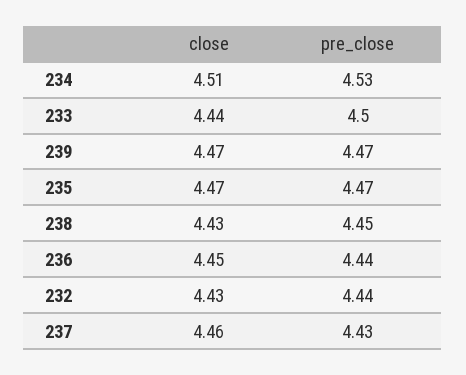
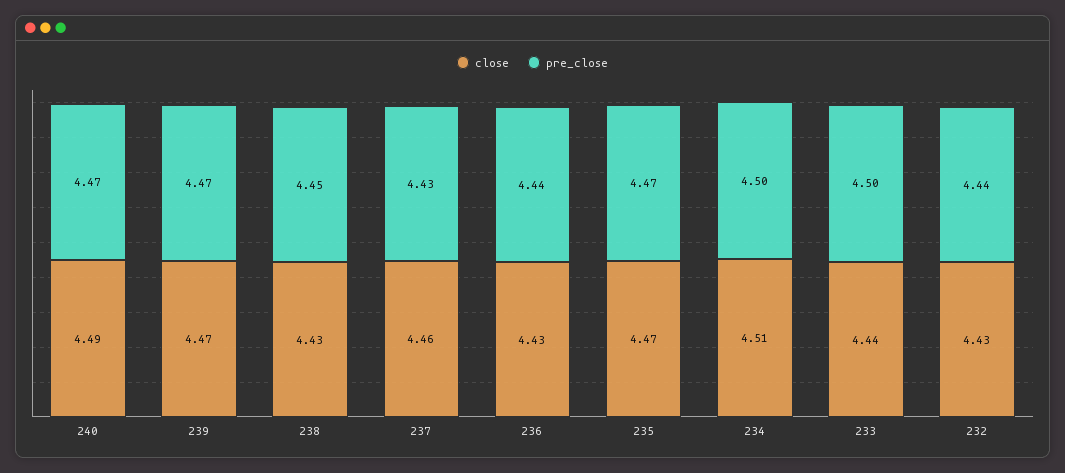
  {
    "close": {
      "234": 4.51,
      "233": 4.44,
      "239": 4.47,
      "235": 4.47,
      "238": 4.43,
-     "236": 4.45,
+     "236": 4.43,
      "232": 4.43,
-     "237": 4.46
+     "237": 4.46,
+     "240": 4.49
    },
    "pre_close": {
-     "234": 4.53,
+     "234": 4.5,
      "233": 4.5,
      "239": 4.47,
      "235": 4.47,
      "238": 4.45,
      "236": 4.44,
      "232": 4.44,
-     "237": 4.43
+     "237": 4.43,
+     "240": 4.47
    }
  }

